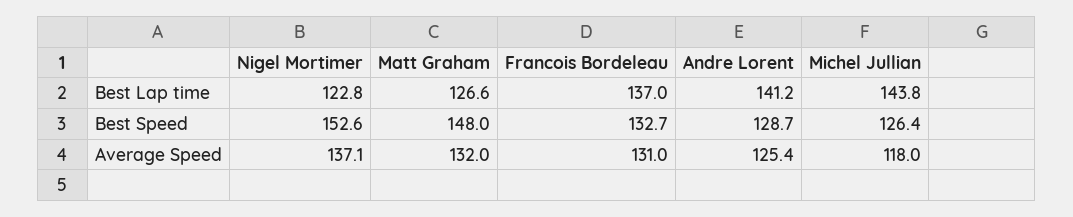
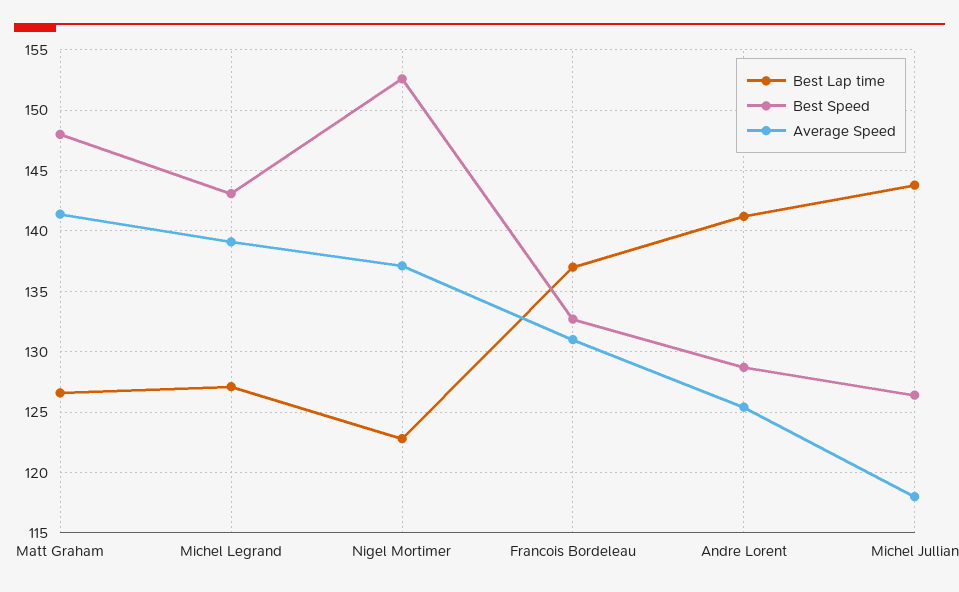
  {
    "Best Lap time": {
      "Nigel Mortimer": 122.8,
      "Matt Graham": 126.6,
      "Francois Bordeleau": 137,
      "Andre Lorent": 141.2,
-     "Michel Jullian": 143.8
+     "Michel Jullian": 143.8,
+     "Michel Legrand": 127
    },
    "Best Speed": {
      "Nigel Mortimer": 152.6,
      "Matt Graham": 148,
      "Francois Bordeleau": 132.7,
      "Andre Lorent": 128.7,
-     "Michel Jullian": 126.4
+     "Michel Jullian": 126.4,
+     "Michel Legrand": 143
    },
    "Average Speed": {
      "Nigel Mortimer": 137.1,
-     "Matt Graham": 132,
+     "Matt Graham": 141.5,
      "Francois Bordeleau": 131,
      "Andre Lorent": 125.4,
-     "Michel Jullian": 118
+     "Michel Jullian": 118,
+     "Michel Legrand": 139
    }
  }

